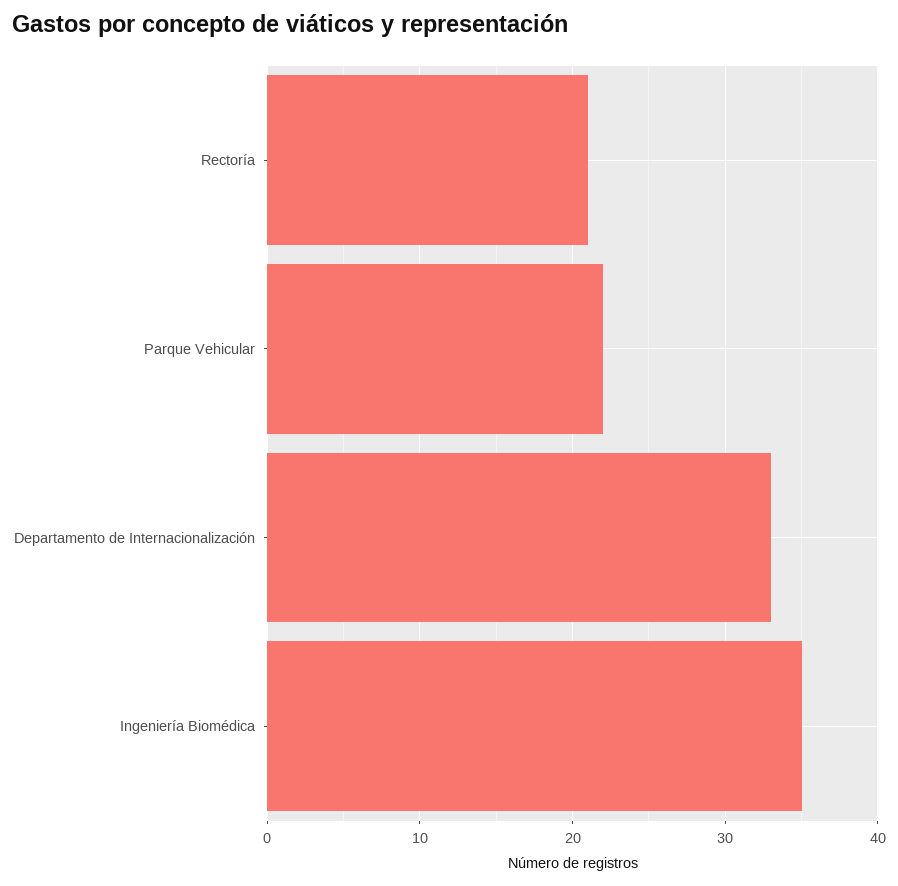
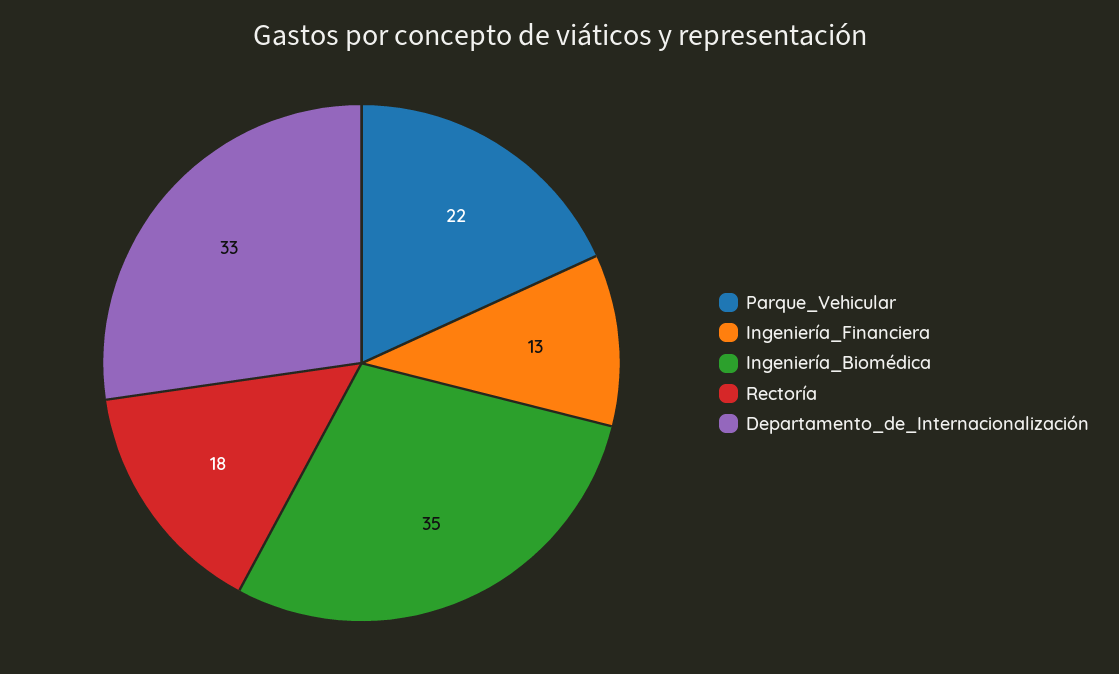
  {
-   "Rectoría": 21,
+   "Rectoría": 18,
    "Parque Vehicular": 22,
    "Departamento de Internacionalización": 33,
-   "Ingeniería Biomédica": 35
+   "Ingeniería Biomédica": 35,
+   "Ingeniería_Financiera": 13
  }

